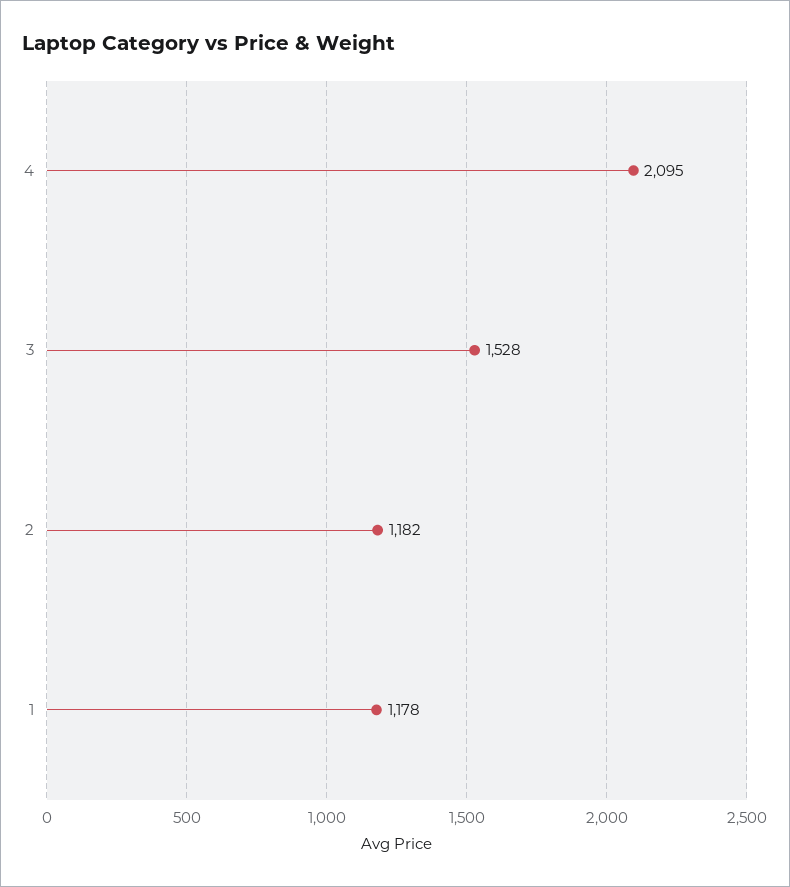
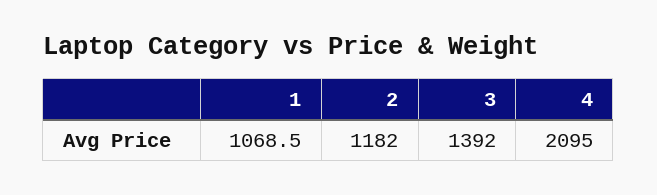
  {
    "4": 2095,
-   "3": 1528,
+   "3": 1392,
    "2": 1182,
-   "1": 1178
+   "1": 1068.5
  }

